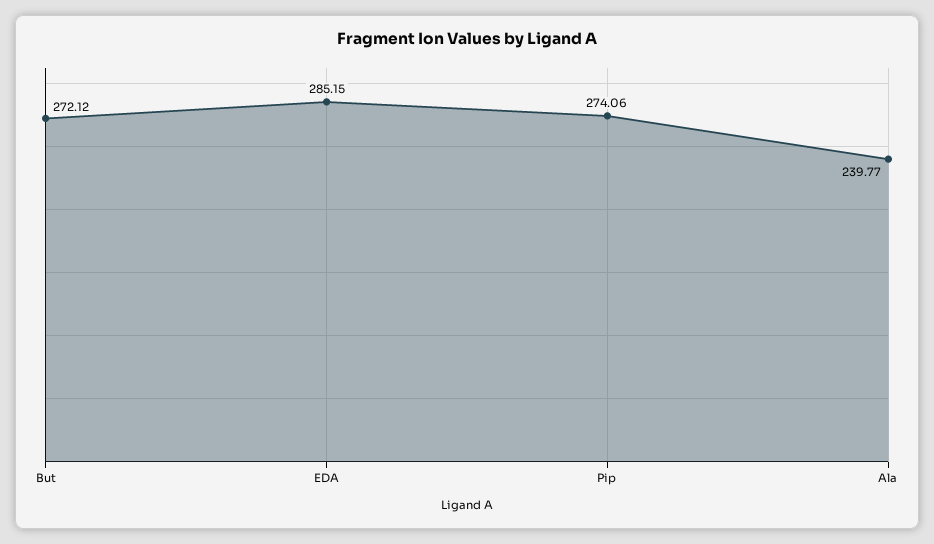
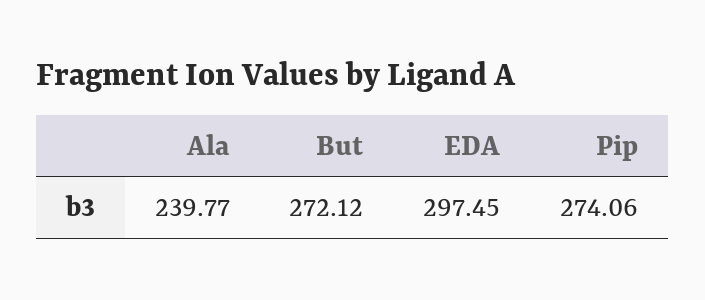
  {
    "But": 272.12,
-   "EDA": 285.15,
+   "EDA": 297.45,
    "Pip": 274.06,
    "Ala": 239.77
  }

